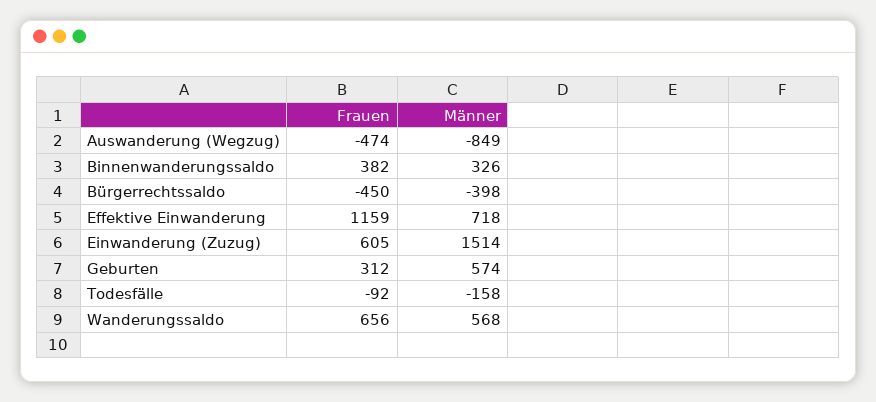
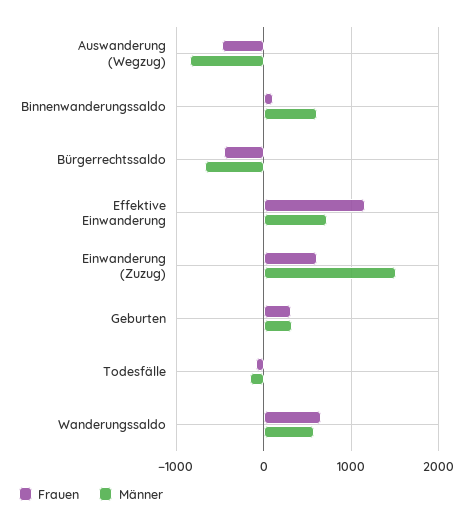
  {
    "Frauen": {
      "Auswanderung (Wegzug)": -474,
-     "Binnenwanderungssaldo": 382,
+     "Binnenwanderungssaldo": 100,
      "Bürgerrechtssaldo": -450,
      "Effektive Einwanderung": 1159,
      "Einwanderung (Zuzug)": 605,
      "Geburten": 312,
      "Todesfälle": -92,
      "Wanderungssaldo": 656
    },
    "Männer": {
      "Auswanderung (Wegzug)": -849,
-     "Binnenwanderungssaldo": 326,
+     "Binnenwanderungssaldo": 600,
-     "Bürgerrechtssaldo": -398,
+     "Bürgerrechtssaldo": -700,
      "Effektive Einwanderung": 718,
      "Einwanderung (Zuzug)": 1514,
-     "Geburten": 574,
+     "Geburten": 300,
      "Todesfälle": -158,
      "Wanderungssaldo": 568
    }
  }

